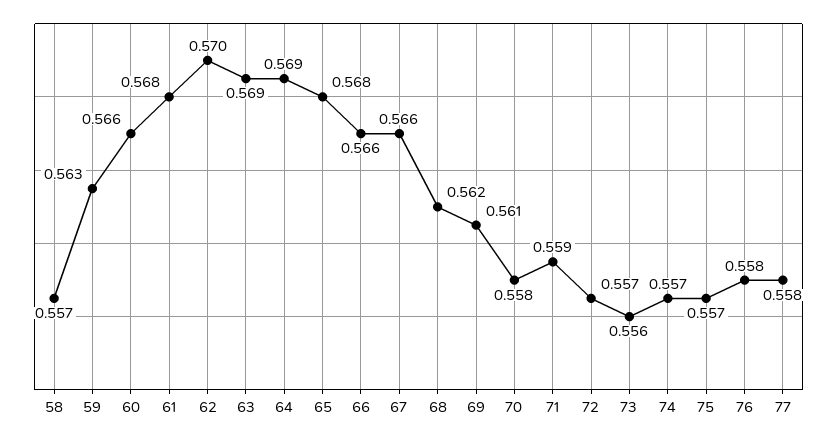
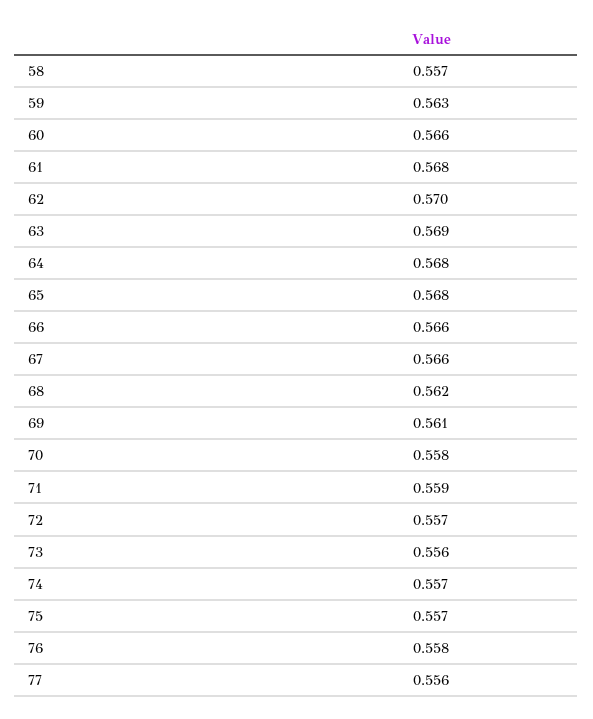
  {
    "58": 0.557,
    "59": 0.563,
    "60": 0.566,
    "61": 0.568,
    "62": 0.57,
    "63": 0.569,
-   "64": 0.569,
+   "64": 0.568,
    "65": 0.568,
    "66": 0.566,
    "67": 0.566,
    "68": 0.562,
    "69": 0.561,
    "70": 0.558,
    "71": 0.559,
    "72": 0.557,
    "73": 0.556,
    "74": 0.557,
    "75": 0.557,
    "76": 0.558,
-   "77": 0.558
+   "77": 0.556
  }

